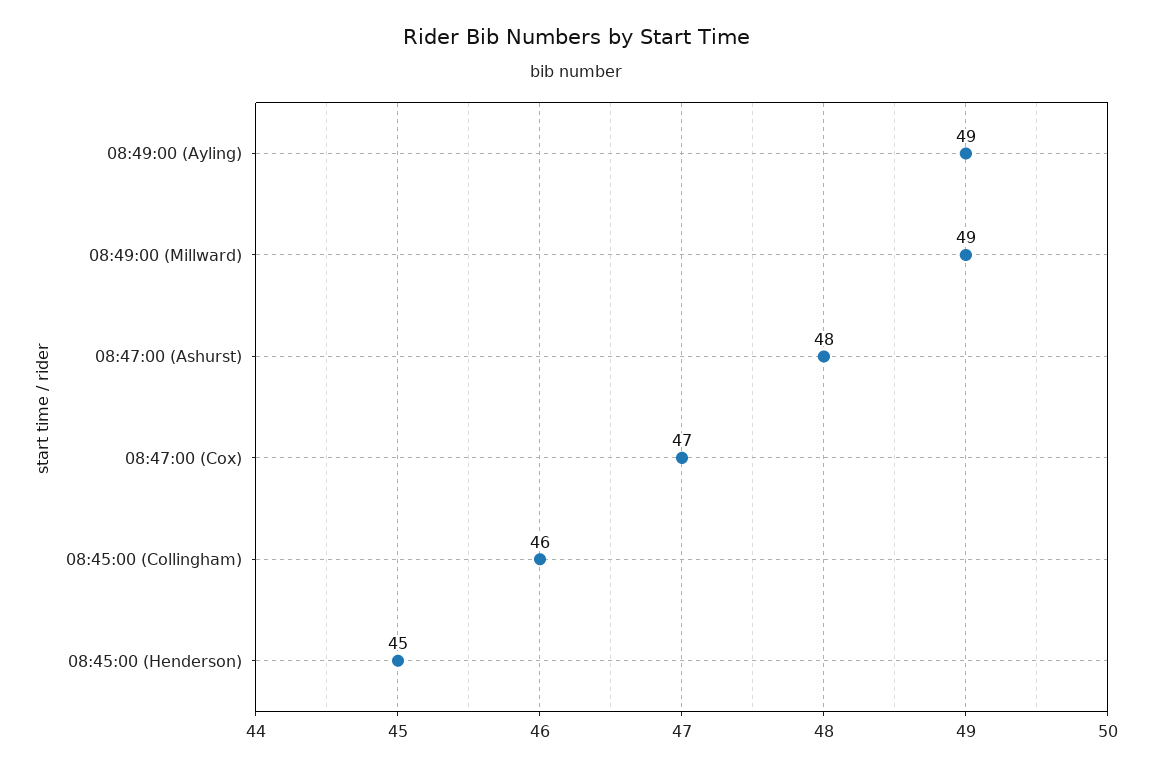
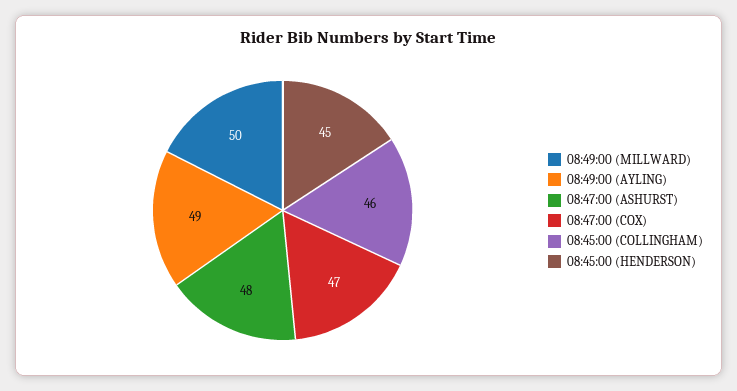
  {
    "08:49:00 (Ayling)": 49,
-   "08:49:00 (Millward)": 49,
+   "08:49:00 (Millward)": 50,
    "08:47:00 (Ashurst)": 48,
    "08:47:00 (Cox)": 47,
    "08:45:00 (Collingham)": 46,
    "08:45:00 (Henderson)": 45
  }

